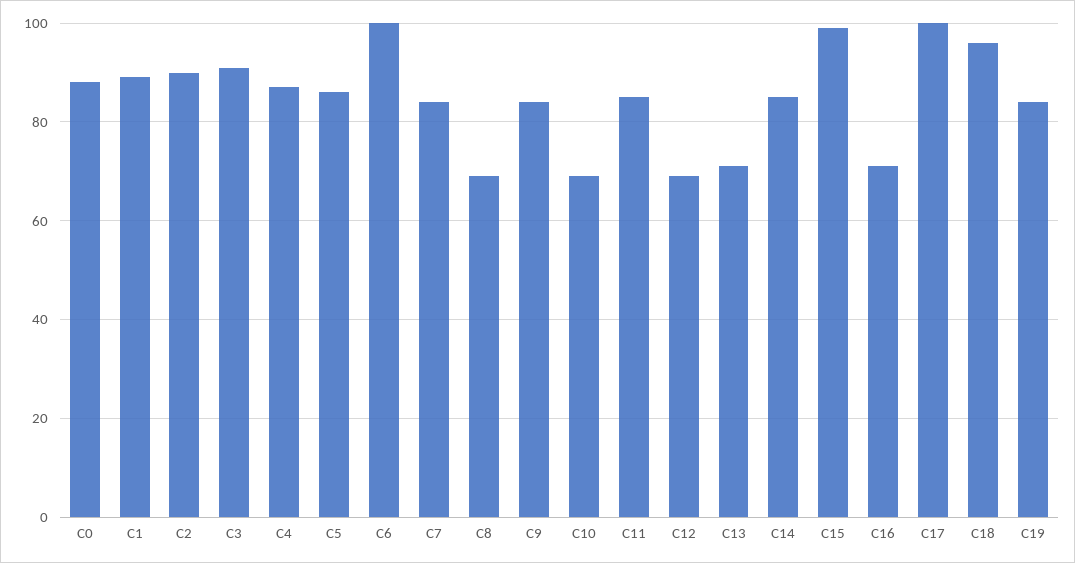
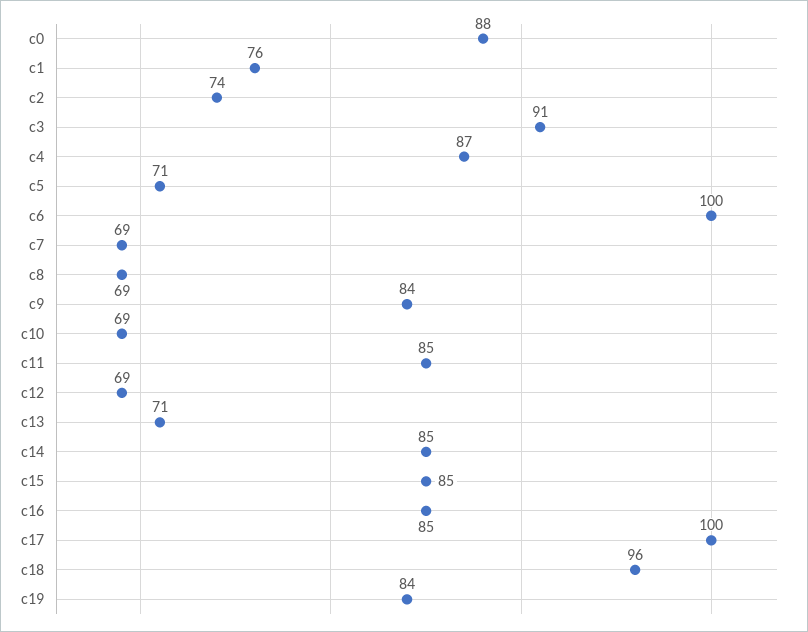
  {
    "C0": 88,
-   "C1": 90,
+   "C1": 76,
-   "C2": 90,
+   "C2": 74,
    "C3": 91,
    "C4": 87,
-   "C5": 85,
+   "C5": 71,
    "C6": 100,
-   "C7": 85,
+   "C7": 69,
    "C8": 69,
    "C9": 84,
    "C10": 69,
    "C11": 85,
    "C12": 69,
    "C13": 71,
    "C14": 85,
-   "C15": 100,
+   "C15": 85,
-   "C16": 70,
+   "C16": 85,
    "C17": 100,
    "C18": 96,
    "C19": 84
  }

